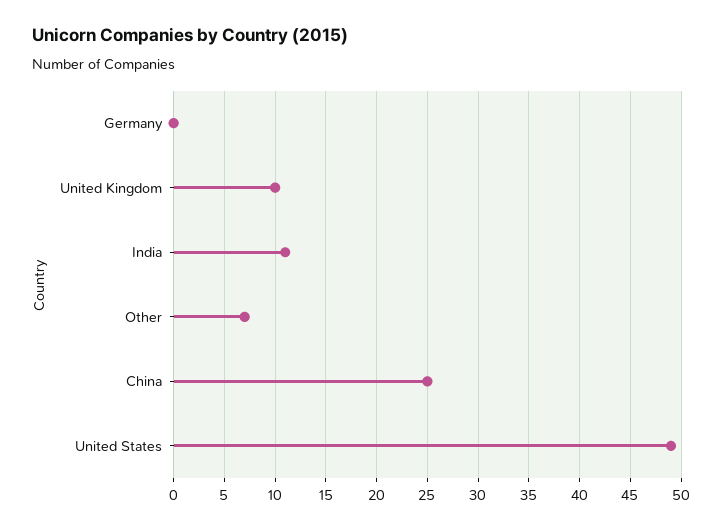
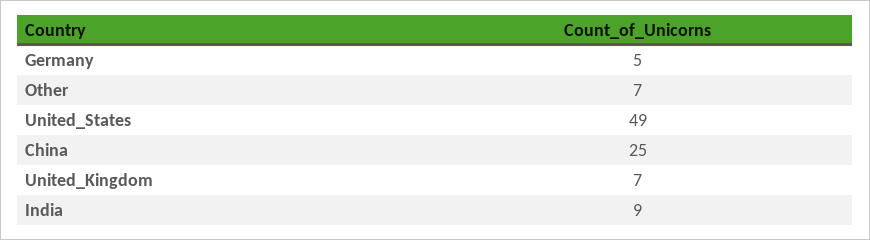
  {
-   "Germany": 0,
+   "Germany": 5,
-   "United Kingdom": 10,
+   "United Kingdom": 7,
-   "India": 11,
+   "India": 9,
    "Other": 7,
    "China": 25,
    "United States": 49
  }

